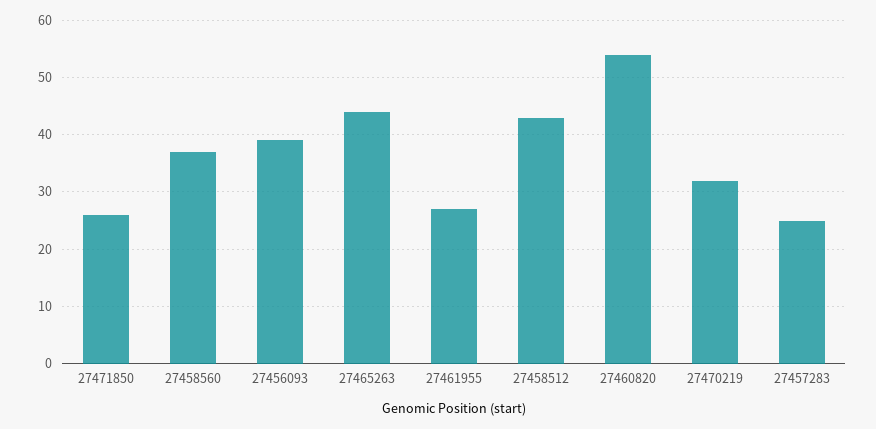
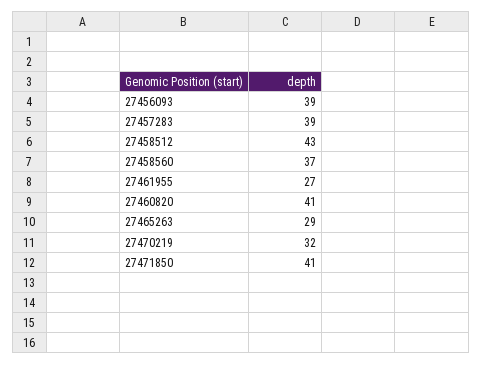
  {
-   "27471850": 25,
+   "27471850": 41,
    "27458560": 37,
    "27456093": 39,
-   "27465263": 45,
+   "27465263": 29,
    "27461955": 27,
    "27458512": 43,
-   "27460820": 55,
+   "27460820": 41,
    "27470219": 32,
-   "27457283": 25
+   "27457283": 39
  }

